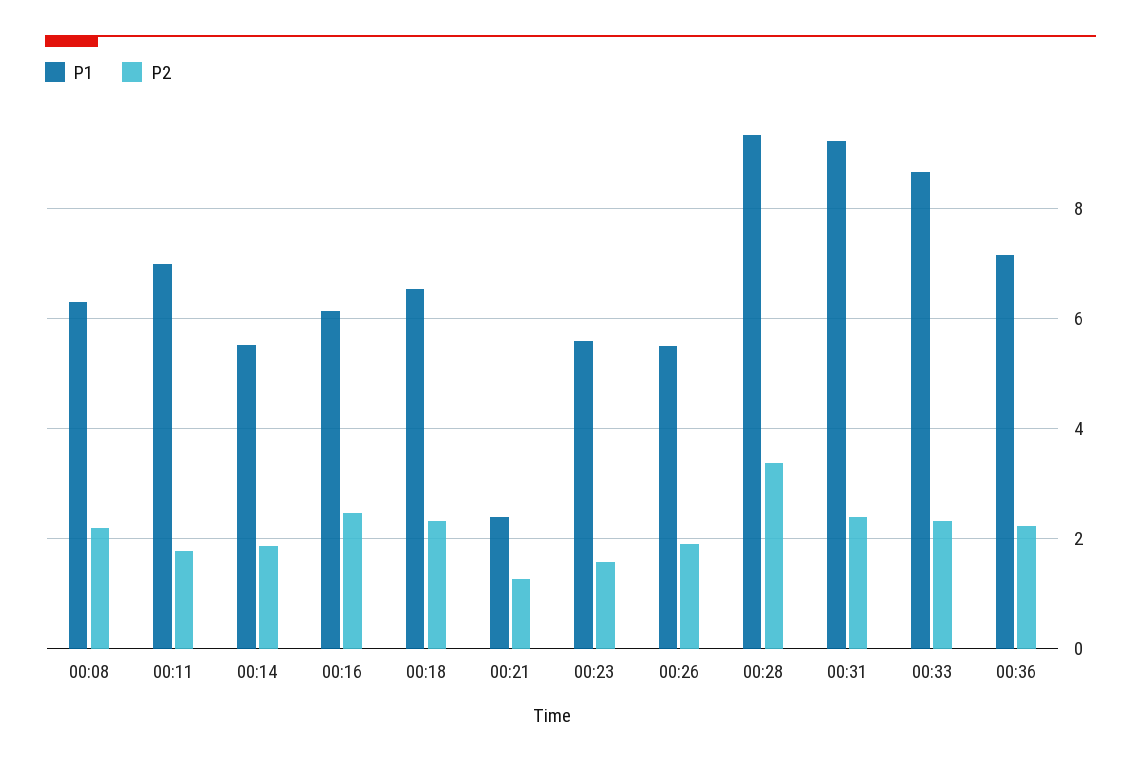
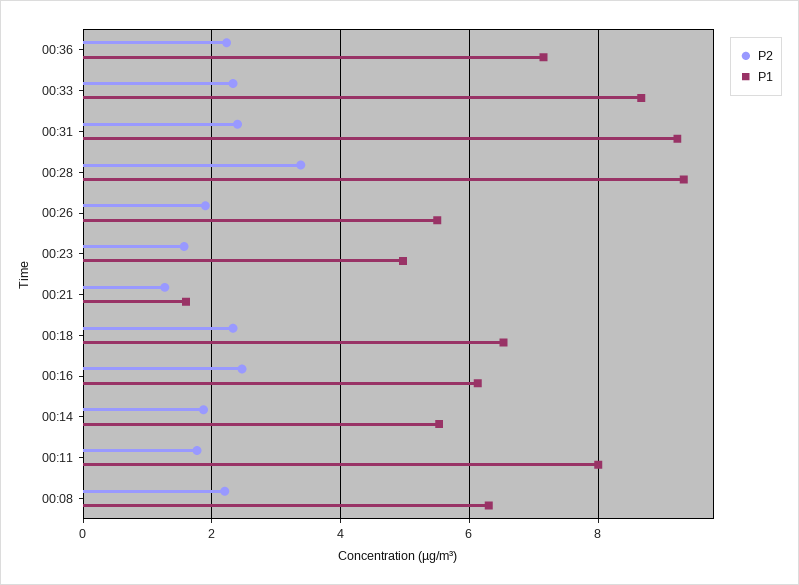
  {
    "P1": {
      "00:08": 6.4,
-     "00:11": 7,
+     "00:11": 8,
      "00:14": 5.6,
      "00:16": 6.2,
      "00:18": 6.6,
-     "00:21": 2.4,
+     "00:21": 1.6,
-     "00:23": 5.6,
+     "00:23": 5,
      "00:26": 5.6,
      "00:28": 9.4,
      "00:31": 9.2,
      "00:33": 8.6,
      "00:36": 7.2
    },
    "P2": {
      "00:08": 2.2,
      "00:11": 1.8,
      "00:14": 1.8,
      "00:16": 2.4,
      "00:18": 2.4,
      "00:21": 1.2,
      "00:23": 1.6,
      "00:26": 2,
      "00:28": 3.4,
      "00:31": 2.4,
      "00:33": 2.4,
      "00:36": 2.2
    }
  }

